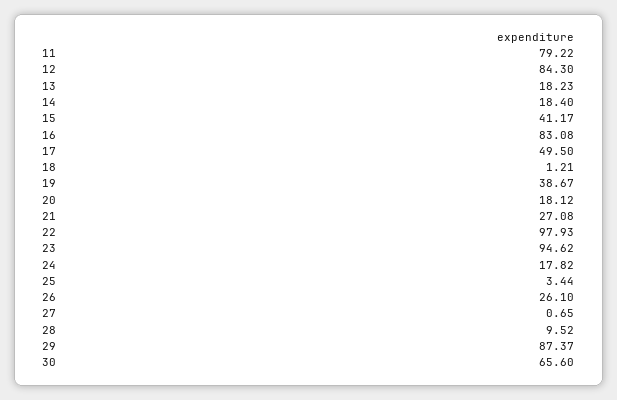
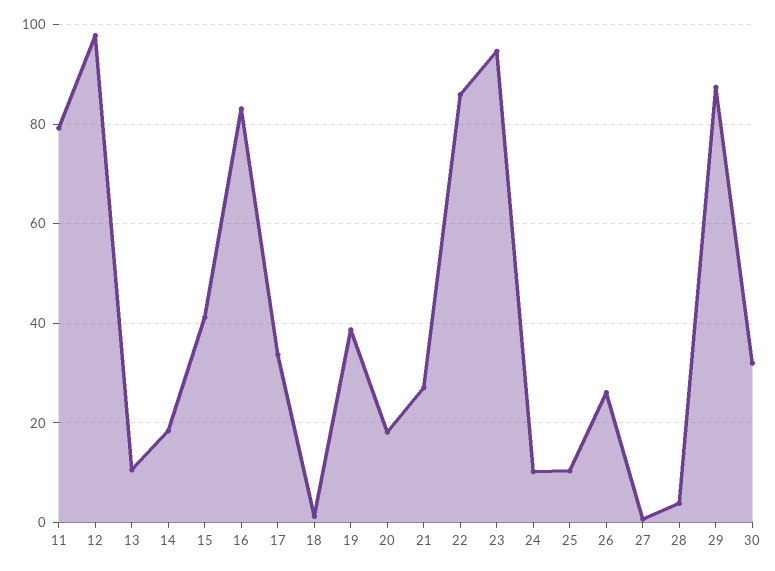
  {
    "11": 79.22,
-   "12": 84.3,
+   "12": 98,
-   "13": 18.23,
+   "13": 10,
    "14": 18.4,
    "15": 41.17,
    "16": 83.08,
-   "17": 49.5,
+   "17": 34,
    "18": 1.21,
    "19": 38.67,
    "20": 18.12,
    "21": 27.08,
-   "22": 97.93,
+   "22": 86,
    "23": 94.62,
-   "24": 17.82,
+   "24": 10,
-   "25": 3.44,
+   "25": 10,
    "26": 26.1,
    "27": 0.65,
-   "28": 9.52,
+   "28": 4,
    "29": 87.37,
-   "30": 65.6
+   "30": 32
  }

